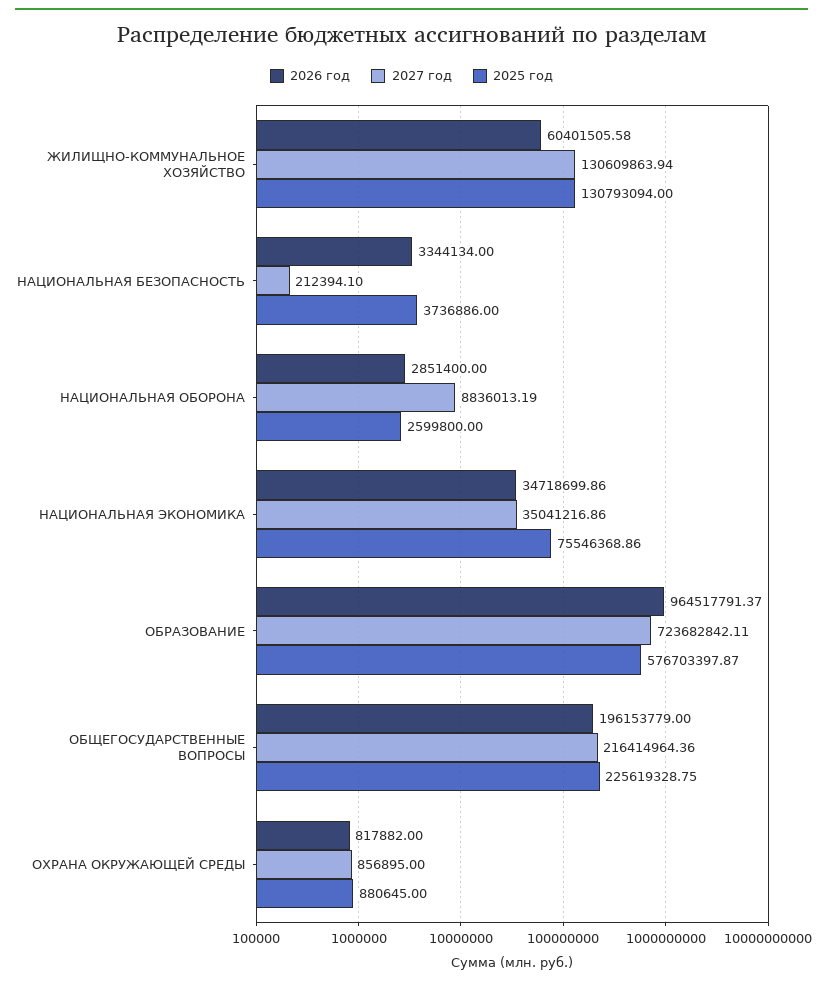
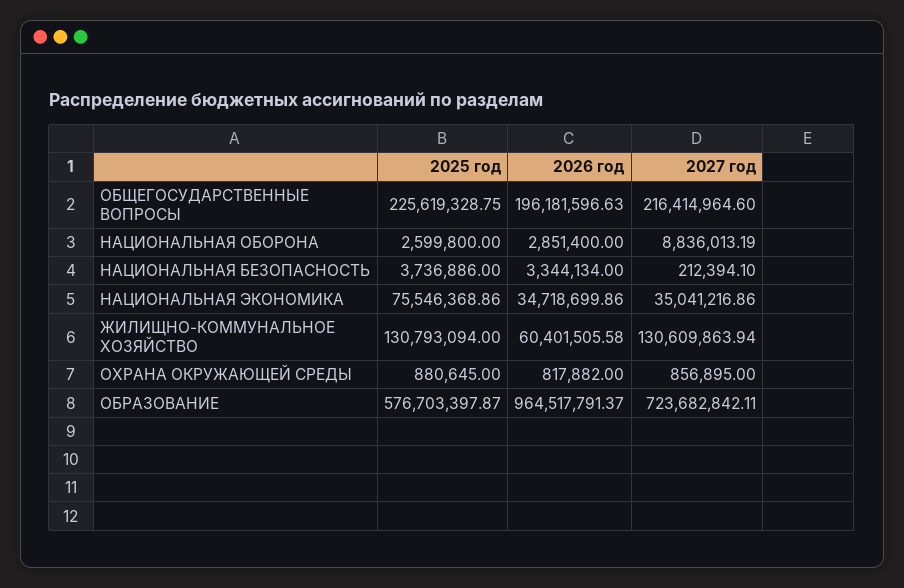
  {
    "2026 год": {
      "ЖИЛИЩНО-КОММУНАЛЬНОЕ ХОЗЯЙСТВО": 60401505.58,
      "НАЦИОНАЛЬНАЯ БЕЗОПАСНОСТЬ": 3344134,
      "НАЦИОНАЛЬНАЯ ОБОРОНА": 2851400,
      "НАЦИОНАЛЬНАЯ ЭКОНОМИКА": 34718699.86,
      "ОБРАЗОВАНИЕ": 964517791.37,
-     "ОБЩЕГОСУДАРСТВЕННЫЕ ВОПРОСЫ": 196153779,
+     "ОБЩЕГОСУДАРСТВЕННЫЕ ВОПРОСЫ": 196181596.63,
      "ОХРАНА ОКРУЖАЮЩЕЙ СРЕДЫ": 817882
    },
    "2027 год": {
      "ЖИЛИЩНО-КОММУНАЛЬНОЕ ХОЗЯЙСТВО": 130609863.94,
      "НАЦИОНАЛЬНАЯ БЕЗОПАСНОСТЬ": 212394.1,
      "НАЦИОНАЛЬНАЯ ОБОРОНА": 8836013.19,
      "НАЦИОНАЛЬНАЯ ЭКОНОМИКА": 35041216.86,
      "ОБРАЗОВАНИЕ": 723682842.11,
-     "ОБЩЕГОСУДАРСТВЕННЫЕ ВОПРОСЫ": 216414964.36,
+     "ОБЩЕГОСУДАРСТВЕННЫЕ ВОПРОСЫ": 216414964.6,
      "ОХРАНА ОКРУЖАЮЩЕЙ СРЕДЫ": 856895
    },
    "2025 год": {
      "ЖИЛИЩНО-КОММУНАЛЬНОЕ ХОЗЯЙСТВО": 130793094,
      "НАЦИОНАЛЬНАЯ БЕЗОПАСНОСТЬ": 3736886,
      "НАЦИОНАЛЬНАЯ ОБОРОНА": 2599800,
      "НАЦИОНАЛЬНАЯ ЭКОНОМИКА": 75546368.86,
      "ОБРАЗОВАНИЕ": 576703397.87,
      "ОБЩЕГОСУДАРСТВЕННЫЕ ВОПРОСЫ": 225619328.75,
      "ОХРАНА ОКРУЖАЮЩЕЙ СРЕДЫ": 880645
    }
  }

